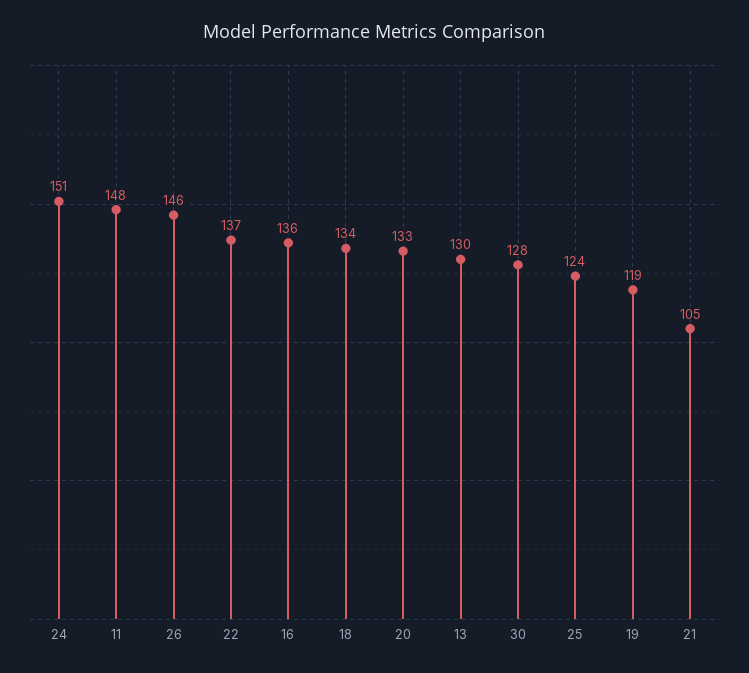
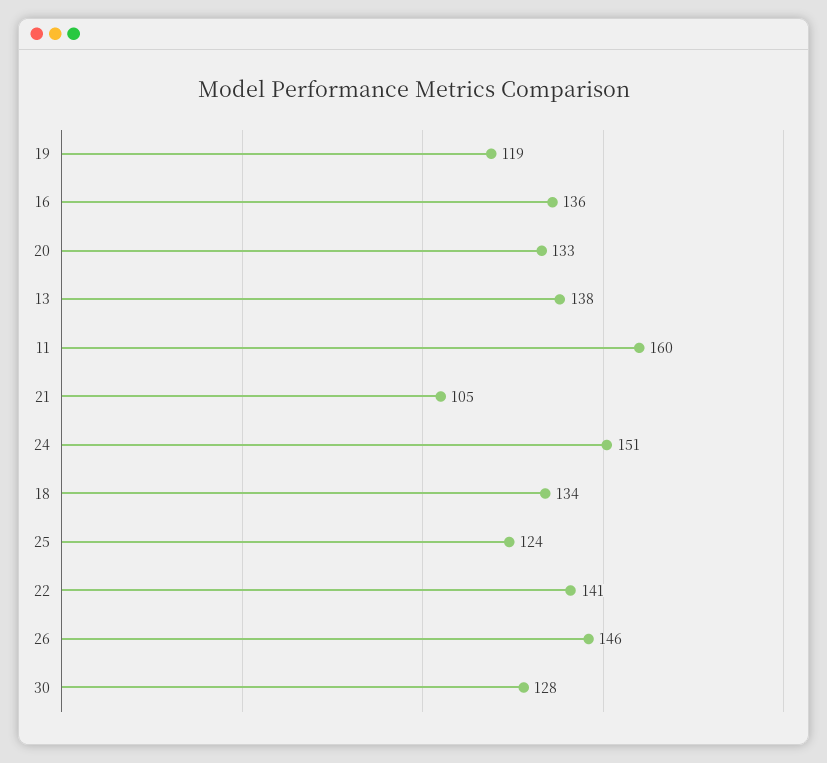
  {
    "24": 151,
-   "11": 148,
+   "11": 160,
    "26": 146,
-   "22": 137,
+   "22": 141,
    "16": 136,
    "18": 134,
    "20": 133,
-   "13": 130,
+   "13": 138,
    "30": 128,
    "25": 124,
    "19": 119,
    "21": 105
  }

